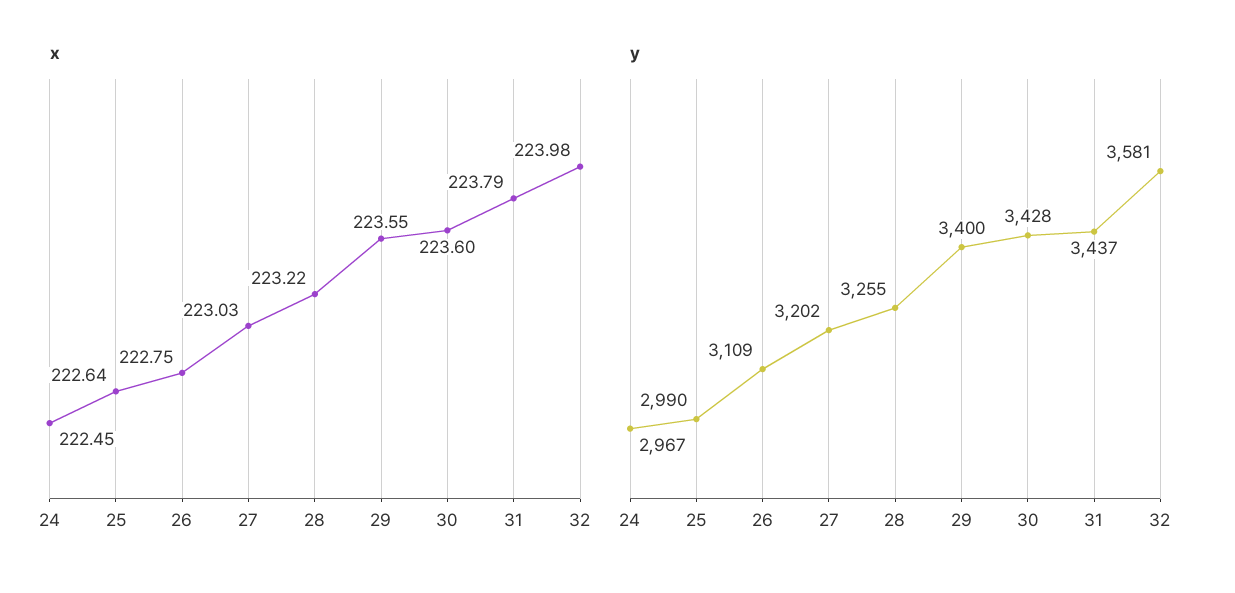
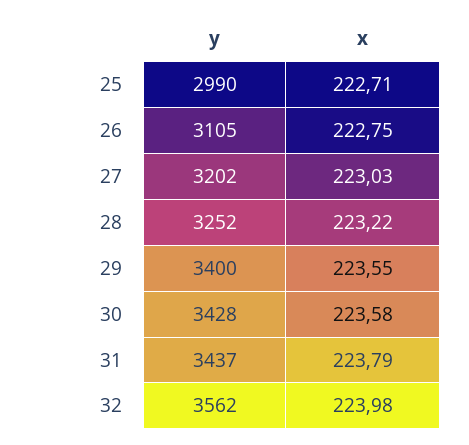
  {
    "x": {
-     "24": 222.45,
-     "25": 222.64,
+     "25": 222.71,
      "26": 222.75,
      "27": 223.03,
      "28": 223.22,
      "29": 223.55,
-     "30": 223.6,
+     "30": 223.58,
      "31": 223.79,
      "32": 223.98
    },
    "y": {
-     "24": 2967,
      "25": 2990,
-     "26": 3109,
+     "26": 3105,
      "27": 3202,
-     "28": 3255,
+     "28": 3252,
      "29": 3400,
      "30": 3428,
      "31": 3437,
-     "32": 3581
+     "32": 3562
    }
  }

